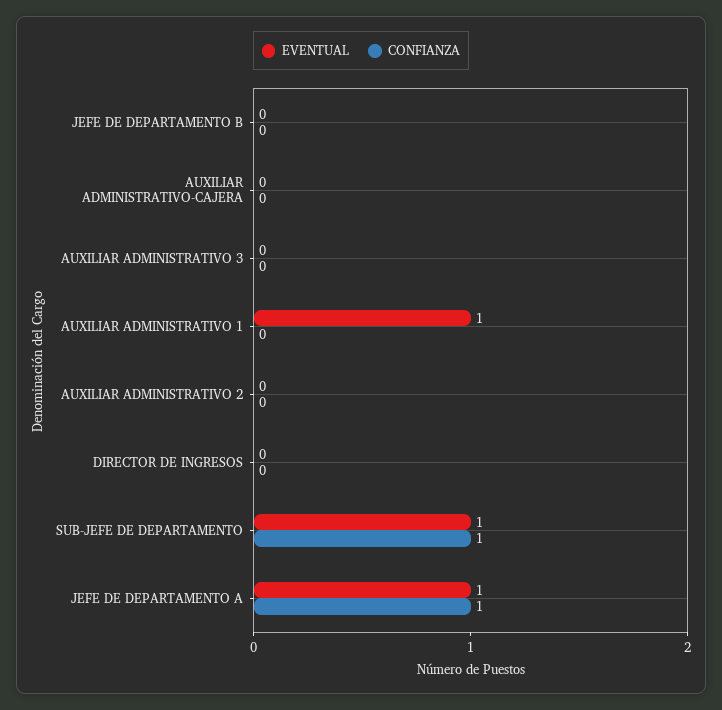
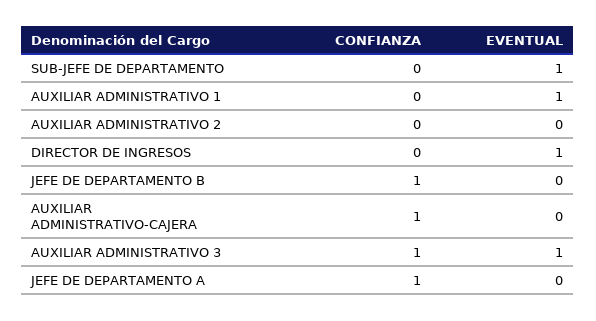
  {
    "EVENTUAL": {
      "JEFE DE DEPARTAMENTO B": 0,
      "AUXILIAR ADMINISTRATIVO-CAJERA": 0,
-     "AUXILIAR ADMINISTRATIVO 3": 0,
+     "AUXILIAR ADMINISTRATIVO 3": 1,
      "AUXILIAR ADMINISTRATIVO 1": 1,
      "AUXILIAR ADMINISTRATIVO 2": 0,
-     "DIRECTOR DE INGRESOS": 0,
+     "DIRECTOR DE INGRESOS": 1,
      "SUB-JEFE DE DEPARTAMENTO": 1,
-     "JEFE DE DEPARTAMENTO A": 1
+     "JEFE DE DEPARTAMENTO A": 0
    },
    "CONFIANZA": {
-     "JEFE DE DEPARTAMENTO B": 0,
+     "JEFE DE DEPARTAMENTO B": 1,
-     "AUXILIAR ADMINISTRATIVO-CAJERA": 0,
+     "AUXILIAR ADMINISTRATIVO-CAJERA": 1,
-     "AUXILIAR ADMINISTRATIVO 3": 0,
+     "AUXILIAR ADMINISTRATIVO 3": 1,
      "AUXILIAR ADMINISTRATIVO 1": 0,
      "AUXILIAR ADMINISTRATIVO 2": 0,
      "DIRECTOR DE INGRESOS": 0,
-     "SUB-JEFE DE DEPARTAMENTO": 1,
+     "SUB-JEFE DE DEPARTAMENTO": 0,
      "JEFE DE DEPARTAMENTO A": 1
    }
  }

